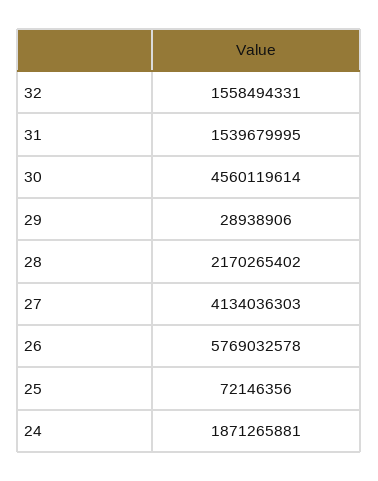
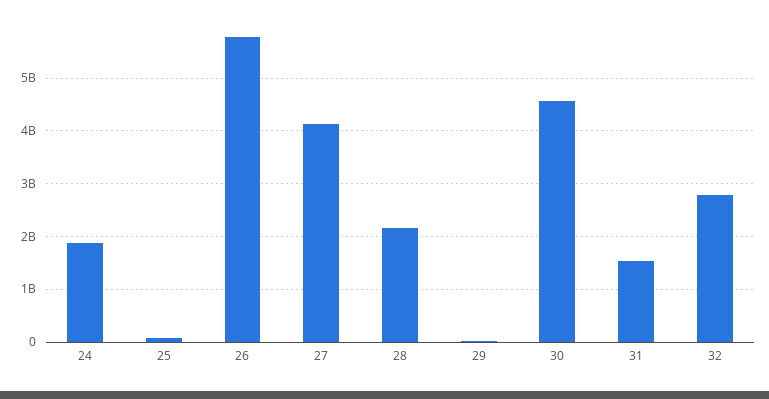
  {
-   "32": 1558494331,
+   "32": 2800000000,
    "31": 1539679995,
    "30": 4560119614,
    "29": 28938906,
    "28": 2170265402,
    "27": 4134036303,
    "26": 5769032578,
    "25": 72146356,
    "24": 1871265881
  }

